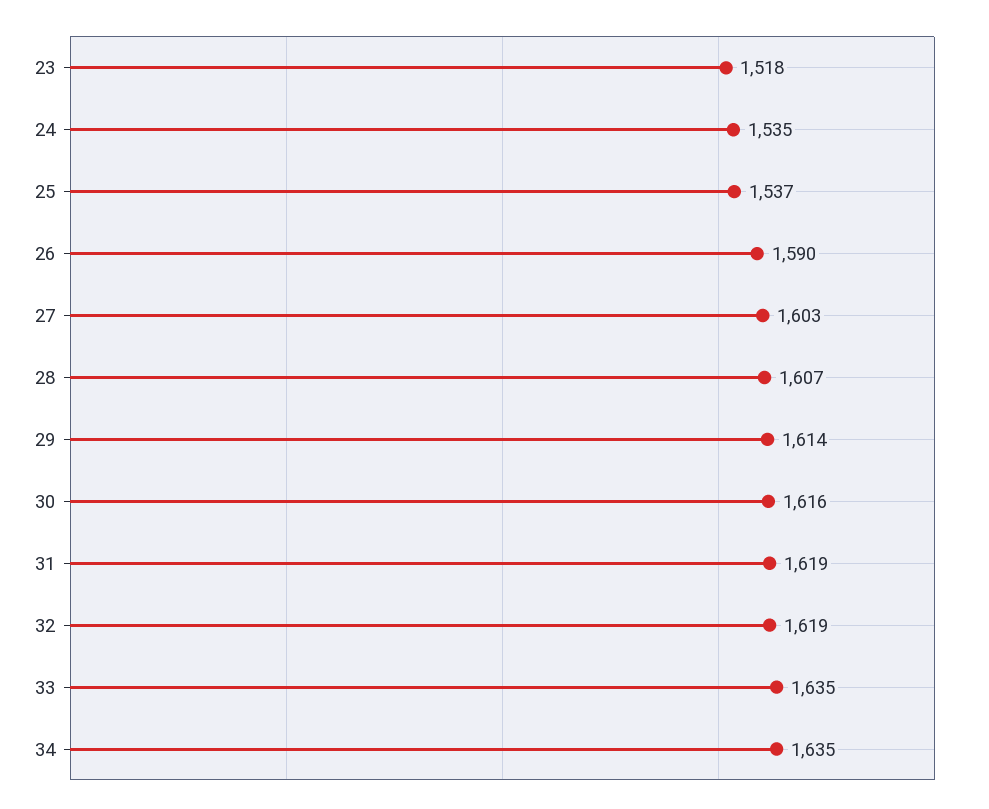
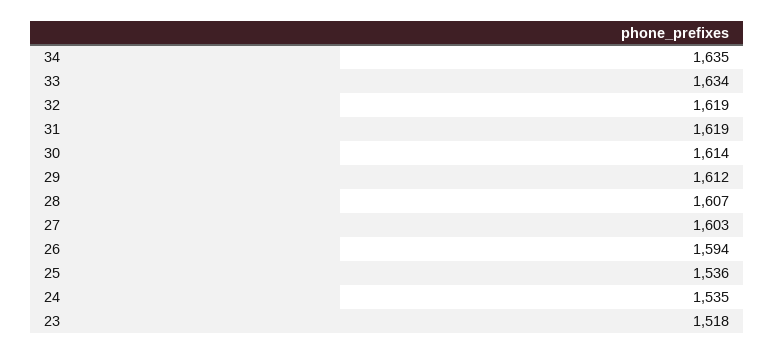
  {
    "23": 1518,
    "24": 1535,
-   "25": 1537,
+   "25": 1536,
-   "26": 1590,
+   "26": 1594,
    "27": 1603,
    "28": 1607,
-   "29": 1614,
+   "29": 1612,
-   "30": 1616,
+   "30": 1614,
    "31": 1619,
    "32": 1619,
-   "33": 1635,
+   "33": 1634,
    "34": 1635
  }

